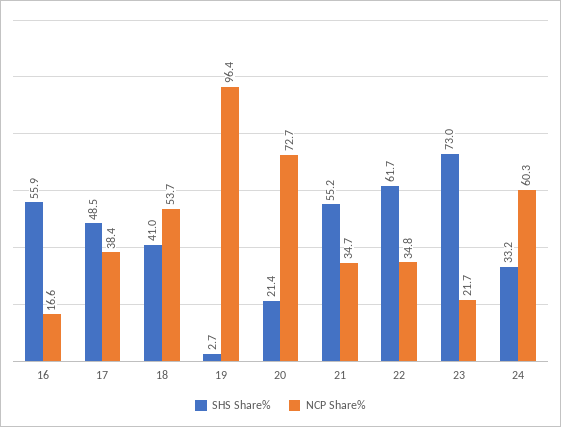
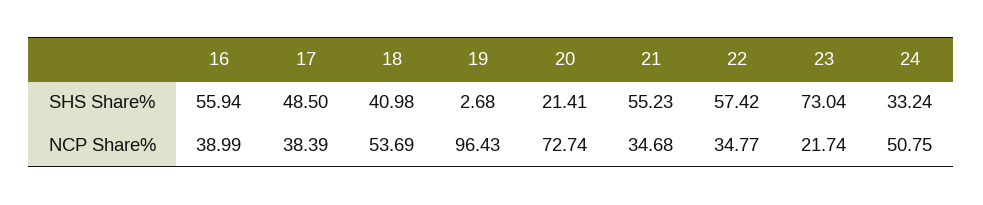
  {
    "SHS Share%": {
      "16": 55.94,
      "17": 48.5,
      "18": 40.98,
      "19": 2.68,
      "20": 21.41,
      "21": 55.23,
-     "22": 61.7,
+     "22": 57.42,
      "23": 73.04,
      "24": 33.24
    },
    "NCP Share%": {
-     "16": 16.6,
+     "16": 38.99,
      "17": 38.39,
      "18": 53.69,
      "19": 96.43,
      "20": 72.74,
      "21": 34.68,
      "22": 34.77,
      "23": 21.74,
-     "24": 60.3
+     "24": 50.75
    }
  }

